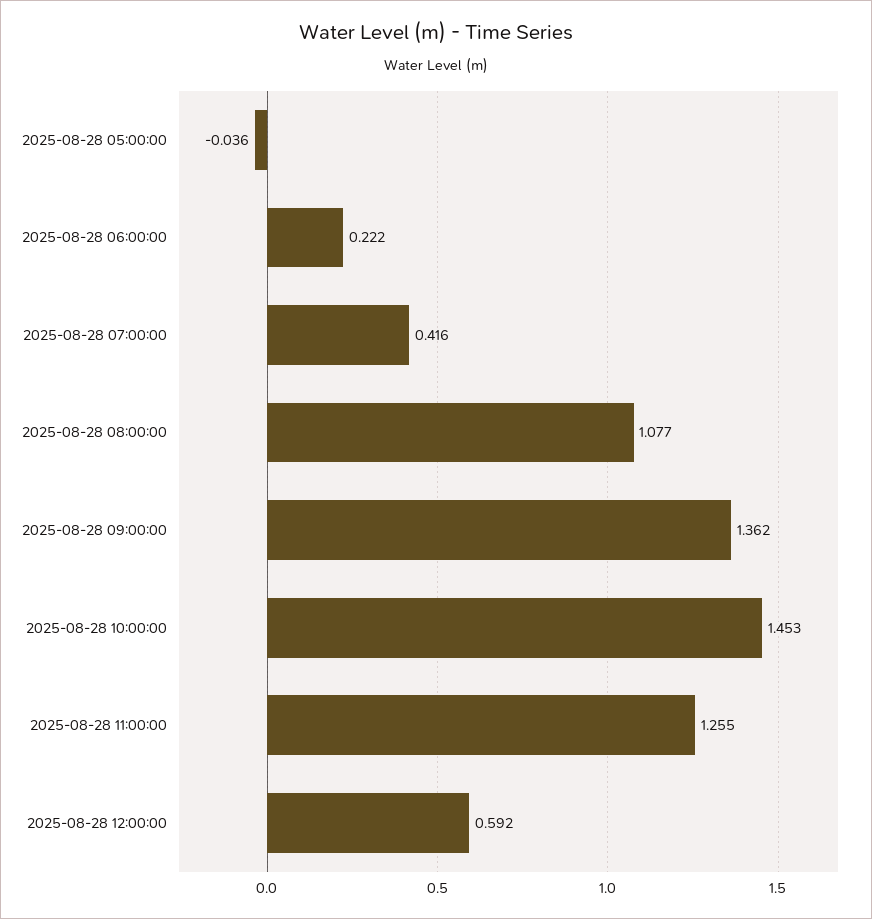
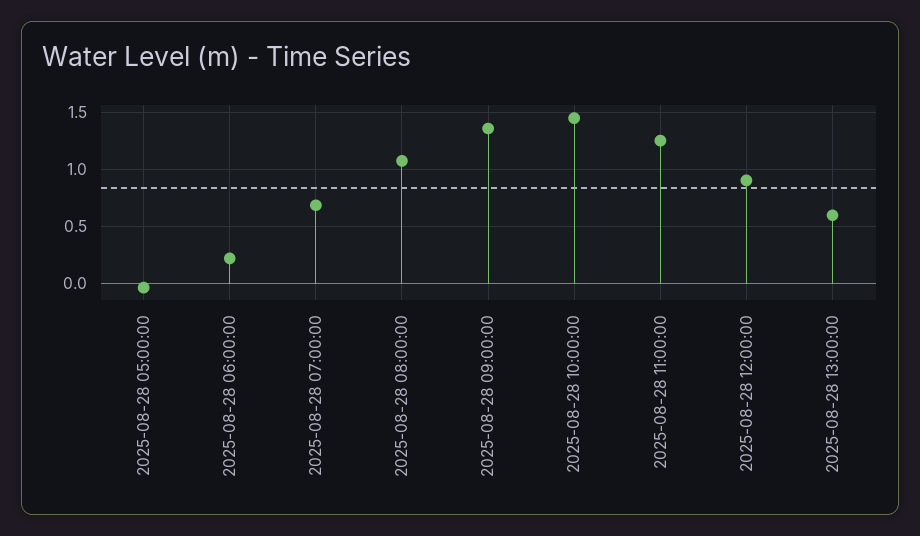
  {
    "2025-08-28 05:00:00": -0.036,
    "2025-08-28 06:00:00": 0.222,
-   "2025-08-28 07:00:00": 0.416,
+   "2025-08-28 07:00:00": 0.7,
    "2025-08-28 08:00:00": 1.077,
    "2025-08-28 09:00:00": 1.362,
    "2025-08-28 10:00:00": 1.453,
    "2025-08-28 11:00:00": 1.255,
-   "2025-08-28 12:00:00": 0.592
+   "2025-08-28 12:00:00": 0.9,
+   "2025-08-28 13:00:00": 0.6
  }

